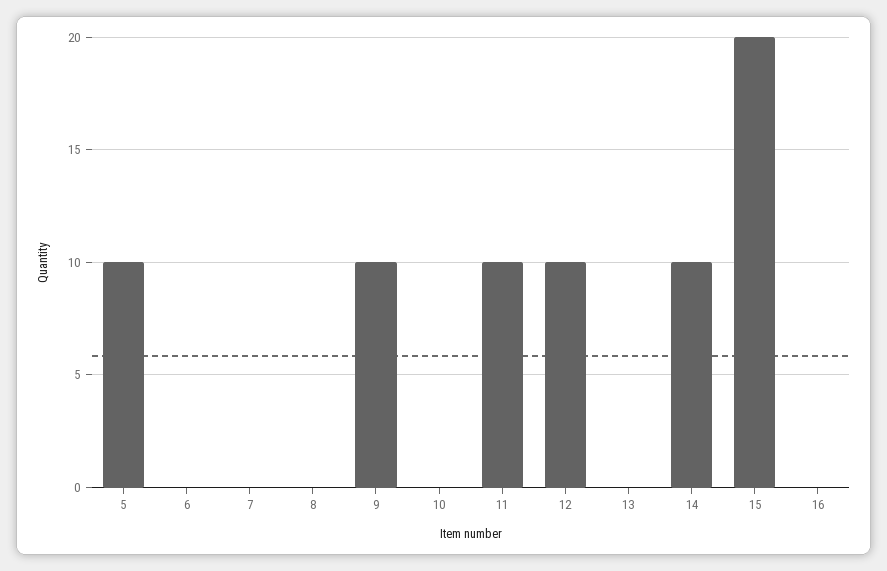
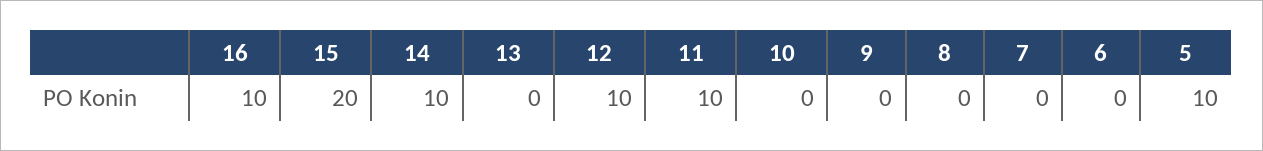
  {
    "5": 10,
    "6": 0,
    "7": 0,
    "8": 0,
-   "9": 10,
+   "9": 0,
    "10": 0,
    "11": 10,
    "12": 10,
    "13": 0,
    "14": 10,
    "15": 20,
-   "16": 0
+   "16": 10
  }

